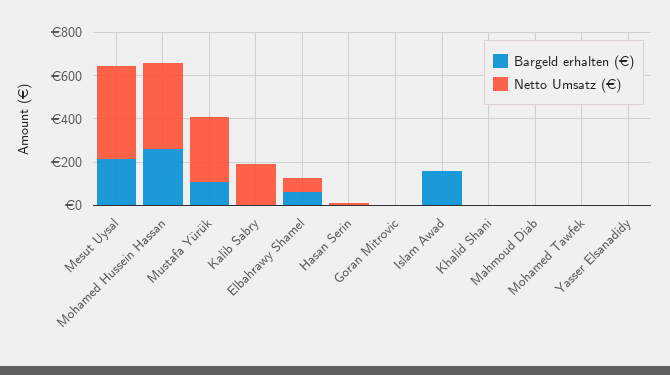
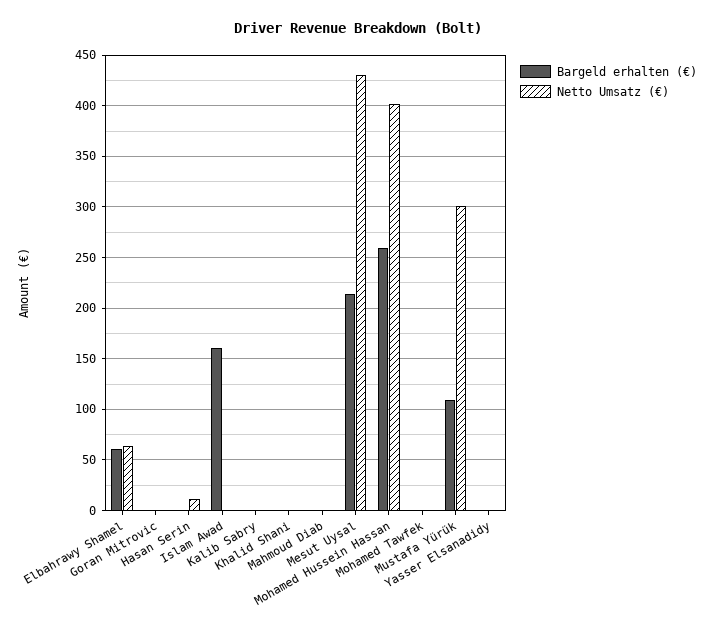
  {
    "Bargeld erhalten (€)": {
      "Mesut Uysal": 210,
      "Mohamed Hussein Hassan": 260,
      "Mustafa Yürük": 110,
      "Kalib Sabry": 0,
      "Elbahrawy Shamel": 60,
      "Hasan Serin": 0,
      "Goran Mitrovic": 0,
      "Islam Awad": 160,
      "Khalid Shani": 0,
      "Mahmoud Diab": 0,
      "Mohamed Tawfek": 0,
      "Yasser Elsanadidy": 0
    },
    "Netto Umsatz (€)": {
      "Mesut Uysal": 430,
      "Mohamed Hussein Hassan": 400,
      "Mustafa Yürük": 300,
-     "Kalib Sabry": 200,
+     "Kalib Sabry": 0,
      "Elbahrawy Shamel": 60,
      "Hasan Serin": 10,
      "Goran Mitrovic": 0,
      "Islam Awad": 0,
      "Khalid Shani": 0,
      "Mahmoud Diab": 0,
      "Mohamed Tawfek": 0,
      "Yasser Elsanadidy": 0
    }
  }

